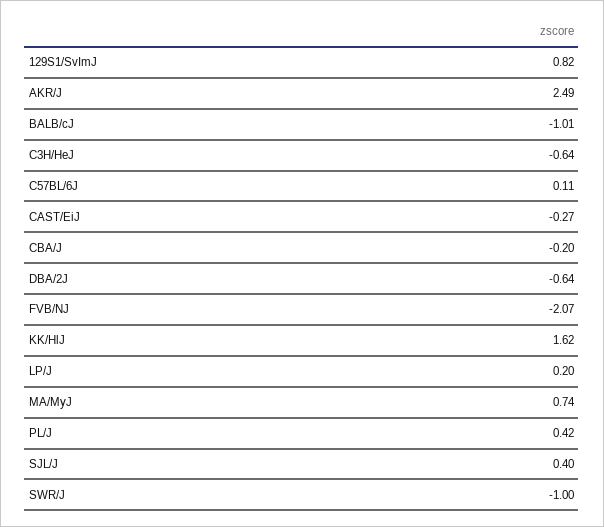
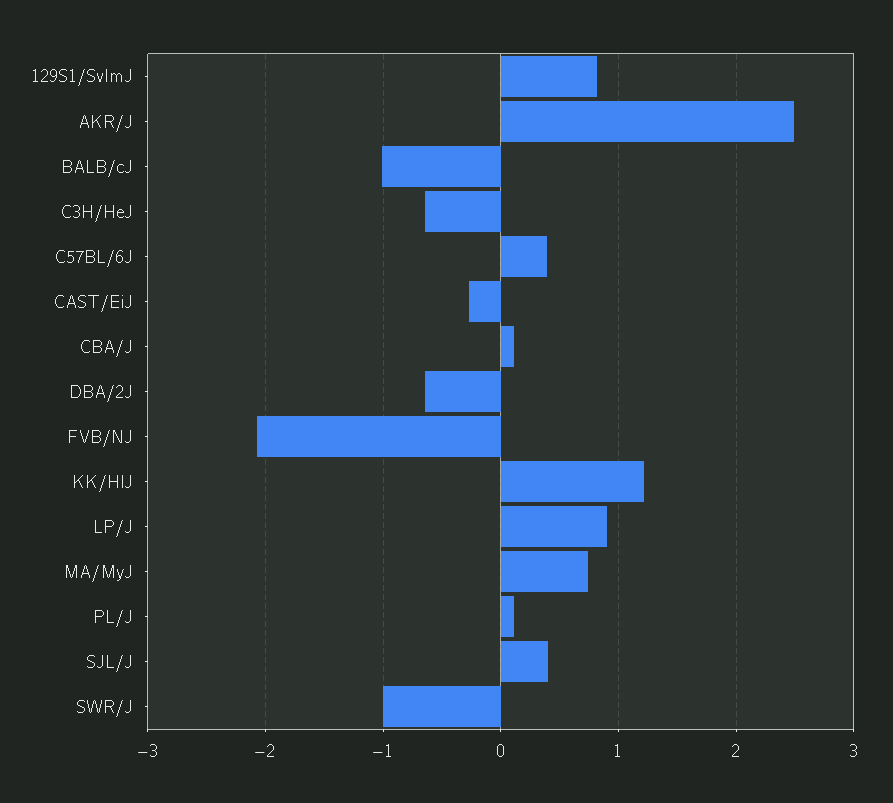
  {
    "129S1/SvImJ": 0.82,
    "AKR/J": 2.49,
    "BALB/cJ": -1.01,
    "C3H/HeJ": -0.64,
-   "C57BL/6J": 0.11,
+   "C57BL/6J": 0.4,
    "CAST/EiJ": -0.27,
-   "CBA/J": -0.2,
+   "CBA/J": 0.1,
    "DBA/2J": -0.64,
    "FVB/NJ": -2.07,
-   "KK/HlJ": 1.62,
+   "KK/HlJ": 1.2,
-   "LP/J": 0.2,
+   "LP/J": 0.9,
    "MA/MyJ": 0.74,
-   "PL/J": 0.42,
+   "PL/J": 0.1,
    "SJL/J": 0.4,
    "SWR/J": -1
  }

